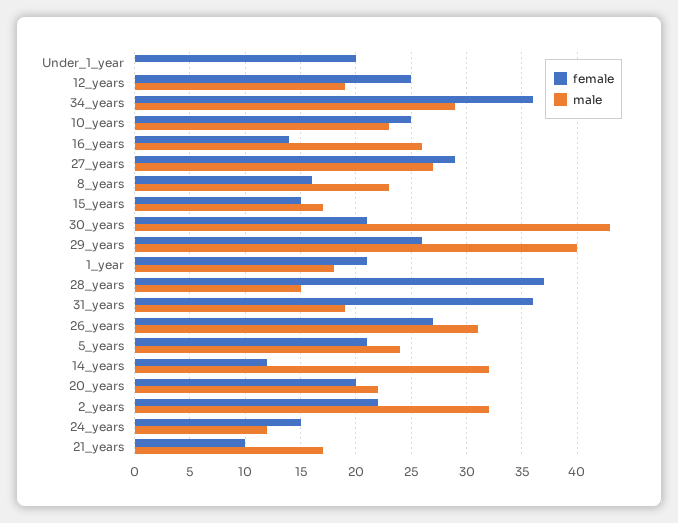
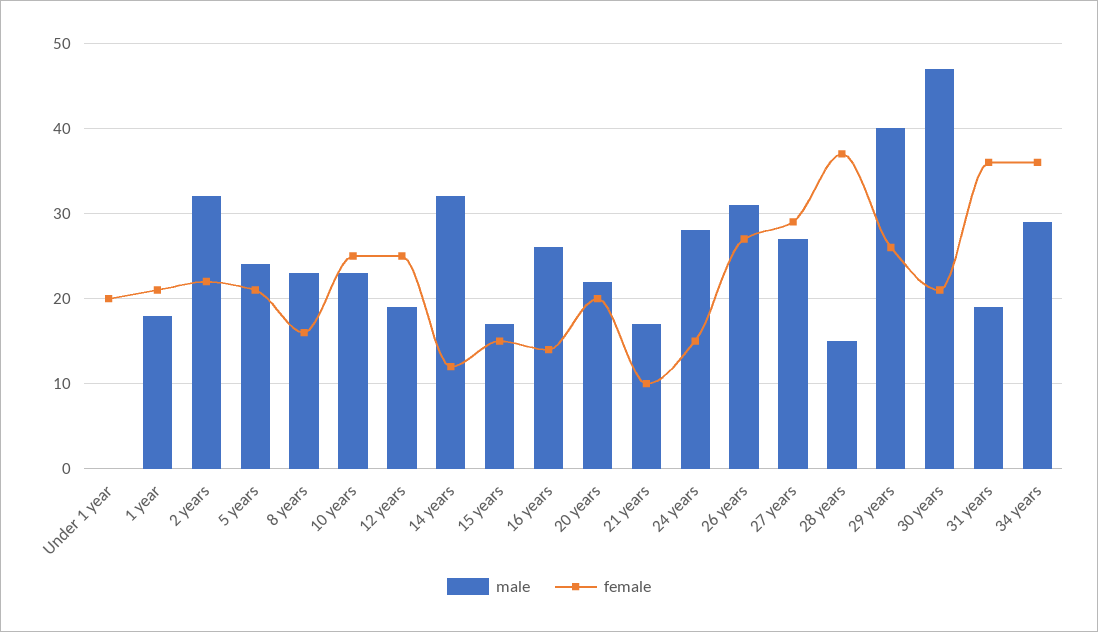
  {
    "female": {
      "Under_1_year": 20,
      "12_years": 25,
      "34_years": 36,
      "10_years": 25,
      "16_years": 14,
      "27_years": 29,
      "8_years": 16,
      "15_years": 15,
      "30_years": 21,
      "29_years": 26,
      "1_year": 21,
      "28_years": 37,
      "31_years": 36,
      "26_years": 27,
      "5_years": 21,
      "14_years": 12,
      "20_years": 20,
      "2_years": 22,
      "24_years": 15,
      "21_years": 10
    },
    "male": {
      "Under_1_year": 0,
      "12_years": 19,
      "34_years": 29,
      "10_years": 23,
      "16_years": 26,
      "27_years": 27,
      "8_years": 23,
      "15_years": 17,
-     "30_years": 43,
+     "30_years": 47,
      "29_years": 40,
      "1_year": 18,
      "28_years": 15,
      "31_years": 19,
      "26_years": 31,
      "5_years": 24,
      "14_years": 32,
      "20_years": 22,
      "2_years": 32,
-     "24_years": 12,
+     "24_years": 28,
      "21_years": 17
    }
  }

